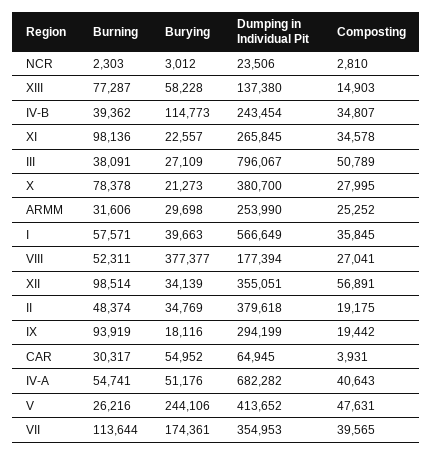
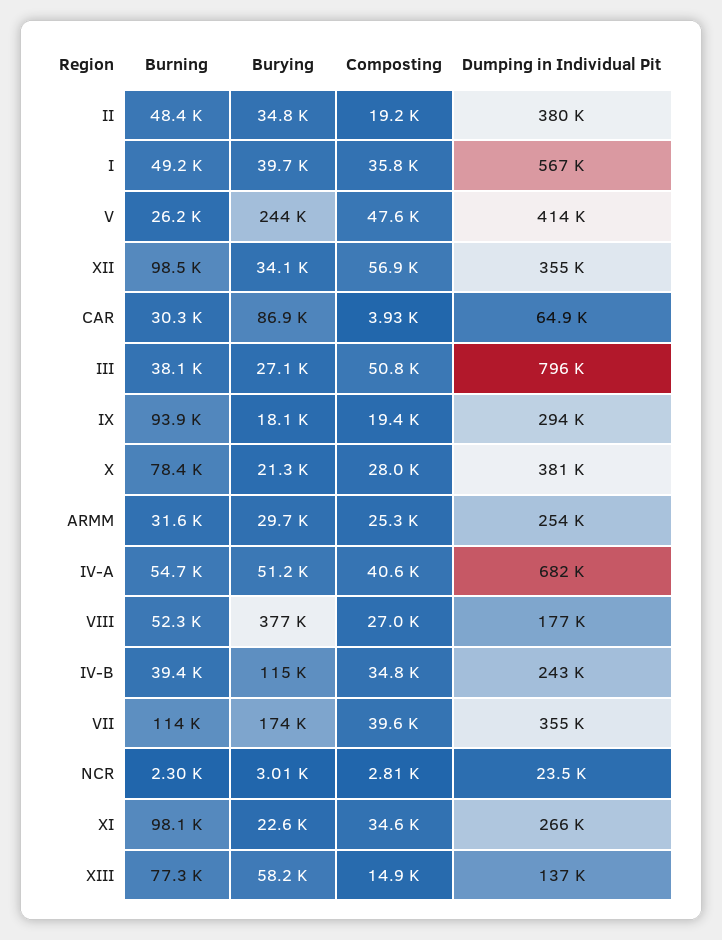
  {
    "Burning": {
      "NCR": 2303,
      "XIII": 77287,
      "IV-B": 39362,
      "XI": 98136,
      "III": 38091,
      "X": 78378,
      "ARMM": 31606,
-     "I": 57571,
+     "I": 49200,
      "VIII": 52311,
      "XII": 98514,
      "II": 48374,
      "IX": 93919,
      "CAR": 30317,
      "IV-A": 54741,
      "V": 26216,
      "VII": 113644
    },
    "Burying": {
      "NCR": 3012,
      "XIII": 58228,
      "IV-B": 114773,
      "XI": 22557,
      "III": 27109,
      "X": 21273,
      "ARMM": 29698,
      "I": 39663,
      "VIII": 377377,
      "XII": 34139,
      "II": 34769,
      "IX": 18116,
-     "CAR": 54952,
+     "CAR": 86900,
      "IV-A": 51176,
      "V": 244106,
      "VII": 174361
    },
    "Dumping in Individual Pit": {
      "NCR": 23506,
      "XIII": 137380,
      "IV-B": 243454,
      "XI": 265845,
      "III": 796067,
      "X": 380700,
      "ARMM": 253990,
      "I": 566649,
      "VIII": 177394,
      "XII": 355051,
      "II": 379618,
      "IX": 294199,
      "CAR": 64945,
      "IV-A": 682282,
      "V": 413652,
      "VII": 354953
    },
    "Composting": {
      "NCR": 2810,
      "XIII": 14903,
      "IV-B": 34807,
      "XI": 34578,
      "III": 50789,
      "X": 27995,
      "ARMM": 25252,
      "I": 35845,
      "VIII": 27041,
      "XII": 56891,
      "II": 19175,
      "IX": 19442,
      "CAR": 3931,
      "IV-A": 40643,
      "V": 47631,
      "VII": 39565
    }
  }

